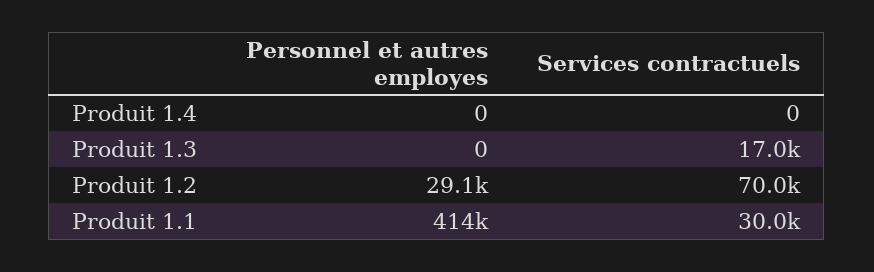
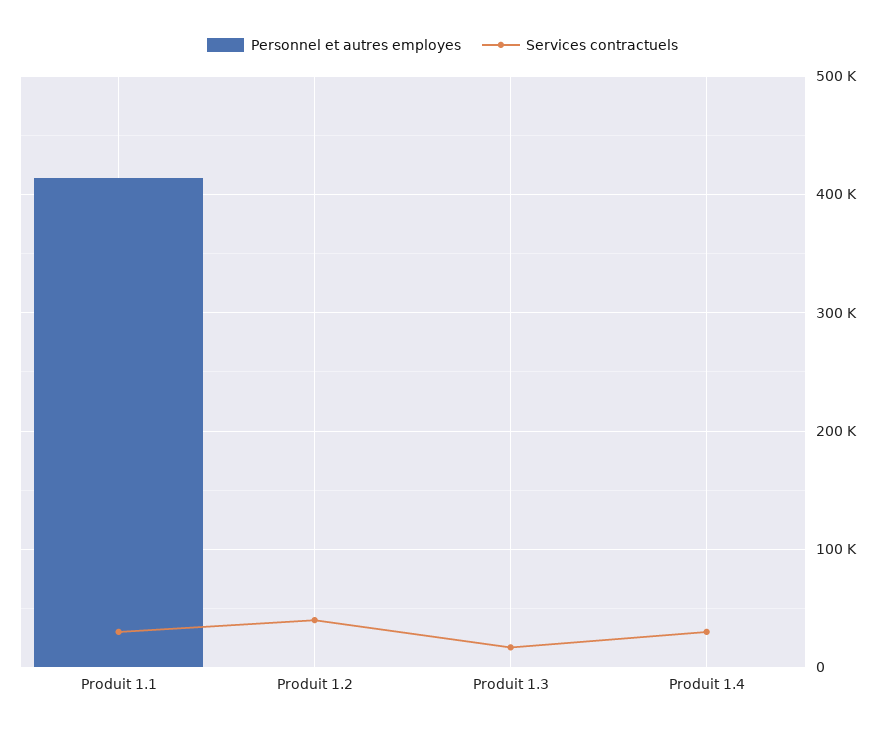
  {
    "Personnel et autres employes": {
      "Produit 1.4": 0,
      "Produit 1.3": 0,
-     "Produit 1.2": 29100,
+     "Produit 1.2": 0,
      "Produit 1.1": 414000
    },
    "Services contractuels": {
-     "Produit 1.4": 0,
+     "Produit 1.4": 30000,
      "Produit 1.3": 17000,
-     "Produit 1.2": 70000,
+     "Produit 1.2": 40000,
      "Produit 1.1": 30000
    }
  }

